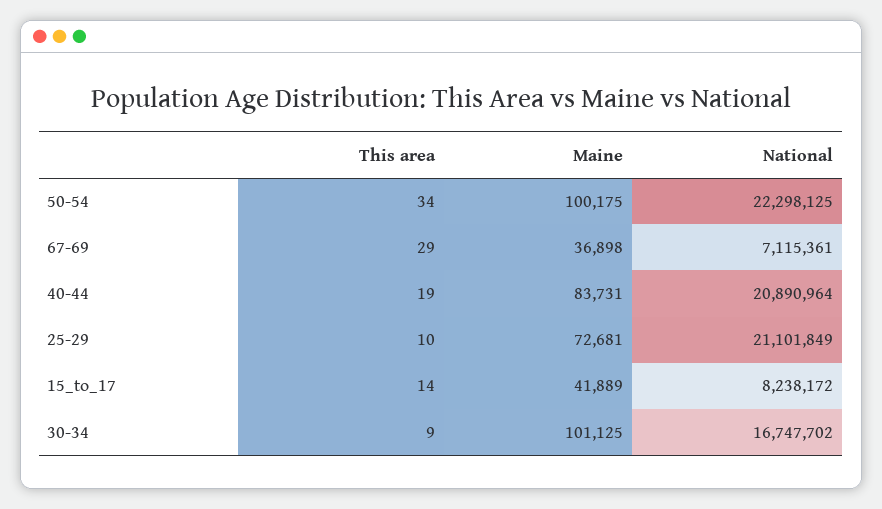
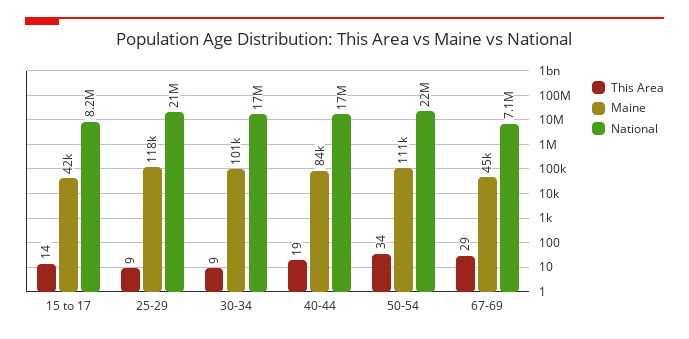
  {
    "This area": {
      "50-54": 34,
      "67-69": 29,
      "40-44": 19,
-     "25-29": 10,
+     "25-29": 9,
      "15_to_17": 14,
      "30-34": 9
    },
    "Maine": {
-     "50-54": 100175,
+     "50-54": 111000,
-     "67-69": 36898,
+     "67-69": 45000,
      "40-44": 83731,
-     "25-29": 72681,
+     "25-29": 118000,
      "15_to_17": 41889,
      "30-34": 101125
    },
    "National": {
      "50-54": 22298125,
      "67-69": 7115361,
-     "40-44": 20890964,
+     "40-44": 17000000,
      "25-29": 21101849,
      "15_to_17": 8238172,
      "30-34": 16747702
    }
  }

